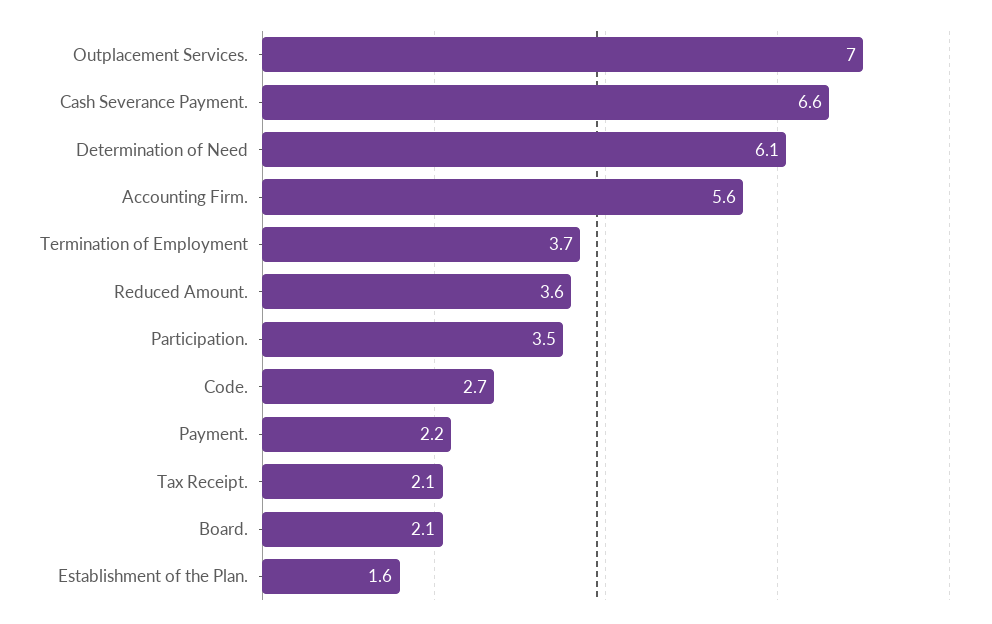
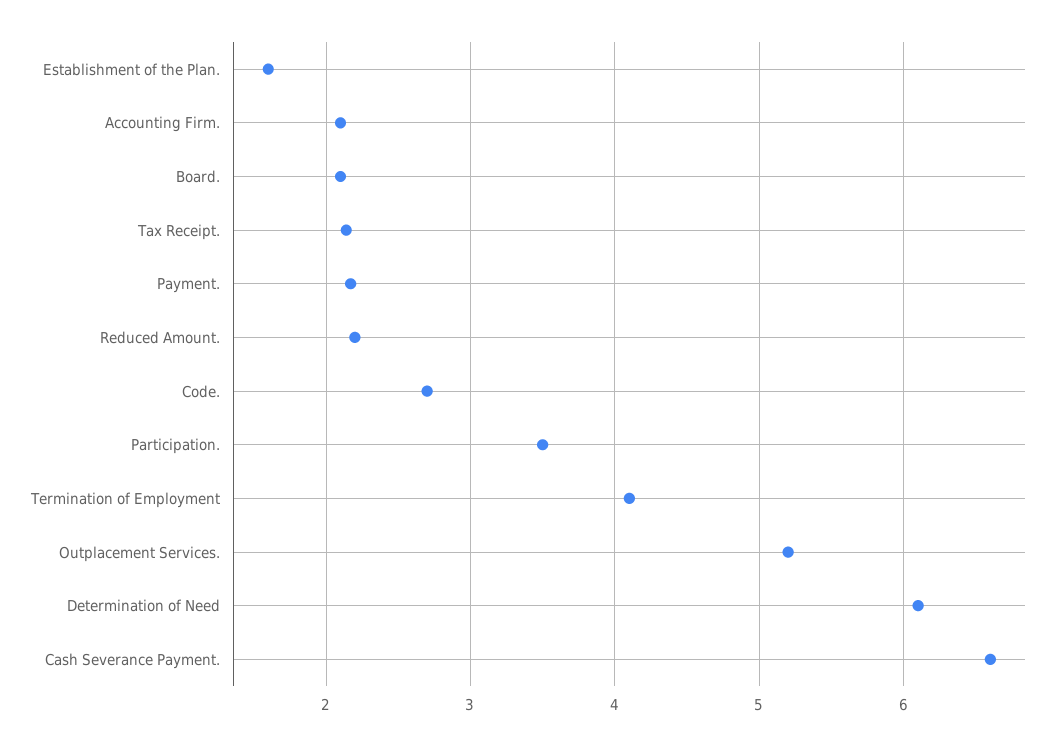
  {
-   "Outplacement Services.": 7,
+   "Outplacement Services.": 5.2,
    "Cash Severance Payment.": 6.6,
    "Determination of Need": 6.1,
-   "Accounting Firm.": 5.6,
+   "Accounting Firm.": 2.1,
-   "Termination of Employment": 3.7,
+   "Termination of Employment": 4.1,
-   "Reduced Amount.": 3.6,
+   "Reduced Amount.": 2.2,
    "Participation.": 3.5,
    "Code.": 2.7,
    "Payment.": 2.2,
    "Tax Receipt.": 2.1,
    "Board.": 2.1,
    "Establishment of the Plan.": 1.6
  }

